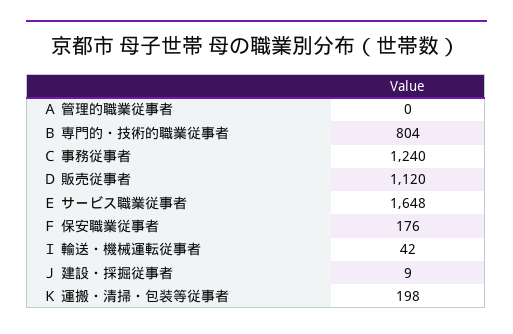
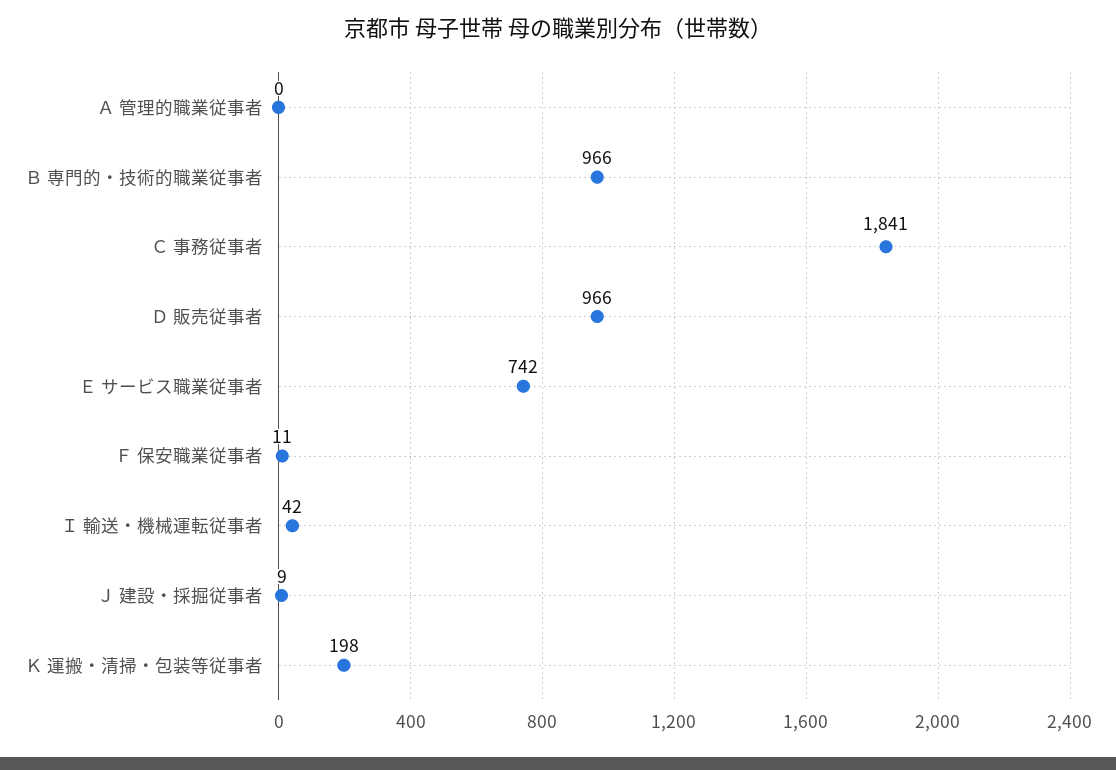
  {
    "Ａ 管理的職業従事者": 0,
-   "Ｂ 専門的・技術的職業従事者": 804,
+   "Ｂ 専門的・技術的職業従事者": 966,
-   "Ｃ 事務従事者": 1240,
+   "Ｃ 事務従事者": 1841,
-   "Ｄ 販売従事者": 1120,
+   "Ｄ 販売従事者": 966,
-   "Ｅ サービス職業従事者": 1648,
+   "Ｅ サービス職業従事者": 742,
-   "Ｆ 保安職業従事者": 176,
+   "Ｆ 保安職業従事者": 11,
    "Ｉ 輸送・機械運転従事者": 42,
    "Ｊ 建設・採掘従事者": 9,
    "Ｋ 運搬・清掃・包装等従事者": 198
  }

